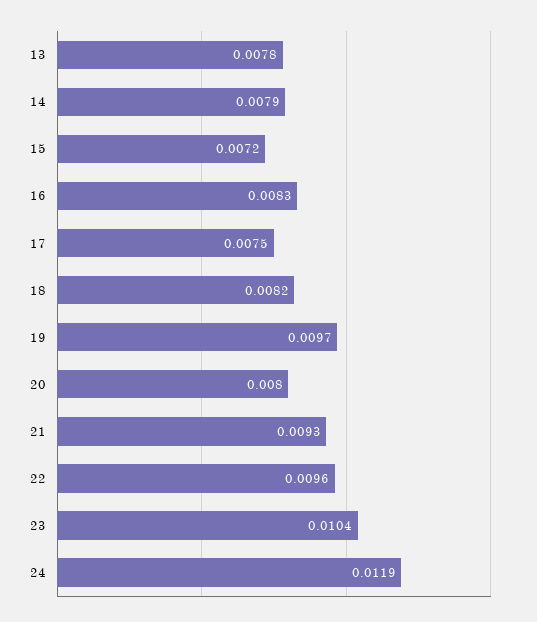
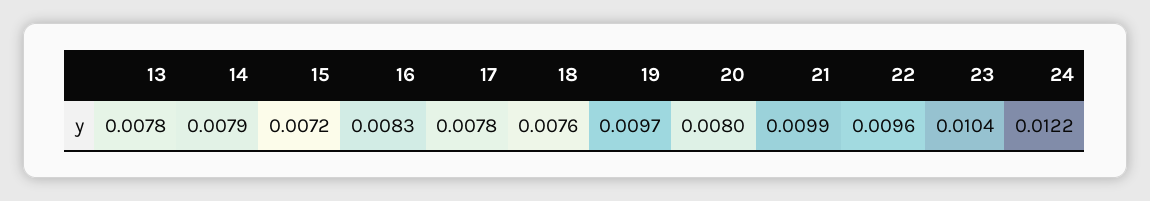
  {
    "13": 0.0078,
    "14": 0.0079,
    "15": 0.0072,
    "16": 0.0083,
-   "17": 0.0075,
+   "17": 0.0078,
-   "18": 0.0082,
+   "18": 0.0076,
    "19": 0.0097,
    "20": 0.008,
-   "21": 0.0093,
+   "21": 0.0099,
    "22": 0.0096,
    "23": 0.0104,
-   "24": 0.0119
+   "24": 0.0122
  }

